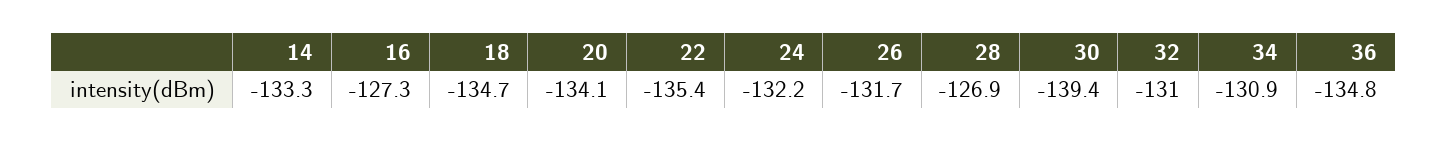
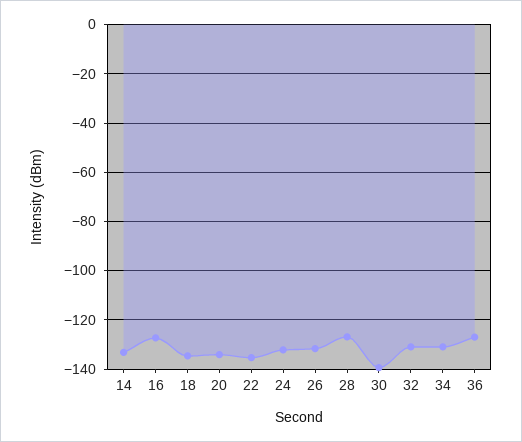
  {
    "14": -133.3,
    "16": -127.3,
    "18": -134.7,
    "20": -134.1,
    "22": -135.4,
    "24": -132.2,
    "26": -131.7,
    "28": -126.9,
    "30": -139.4,
    "32": -131,
    "34": -130.9,
-   "36": -134.8
+   "36": -127.5
  }

